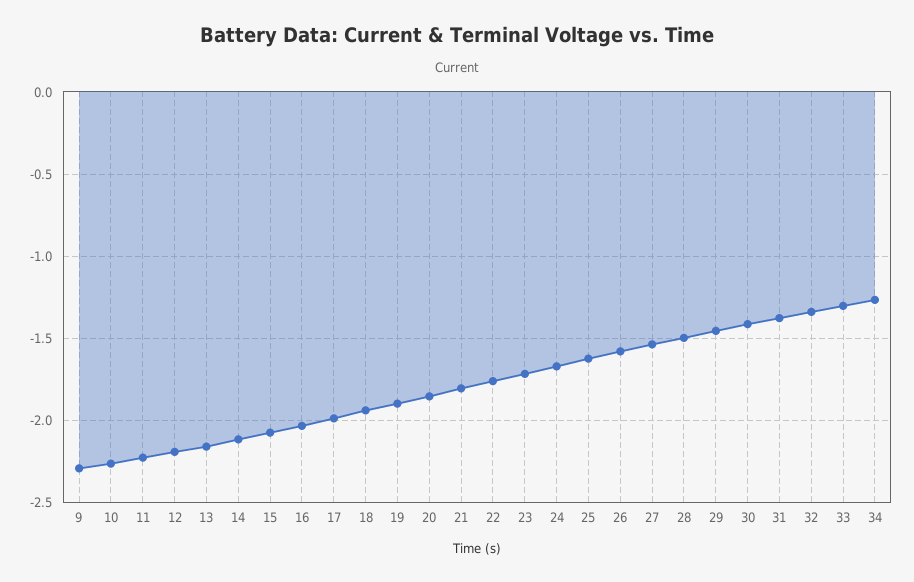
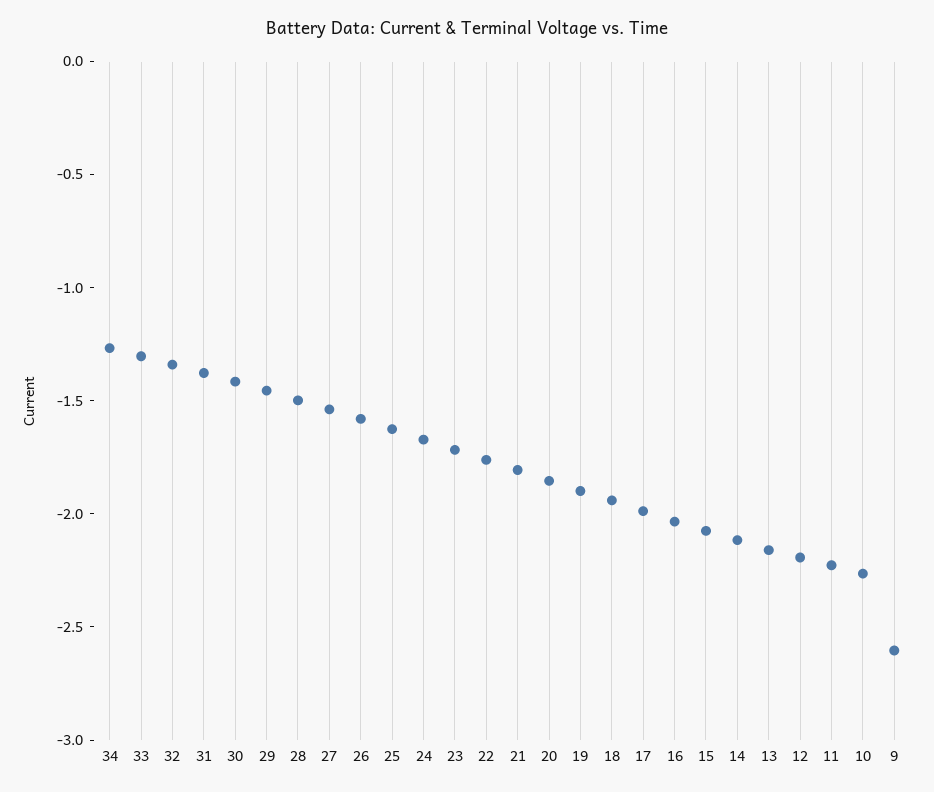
  {
-   "9": -2.3,
+   "9": -2.6,
    "10": -2.25,
    "11": -2.25,
    "12": -2.2,
    "13": -2.15,
    "14": -2.1,
    "15": -2.1,
    "16": -2.05,
    "17": -2,
    "18": -1.95,
    "19": -1.9,
    "20": -1.85,
    "21": -1.8,
    "22": -1.75,
    "23": -1.7,
    "24": -1.65,
    "25": -1.65,
    "26": -1.6,
    "27": -1.55,
    "28": -1.5,
    "29": -1.45,
    "30": -1.4,
    "31": -1.4,
    "32": -1.35,
    "33": -1.3,
    "34": -1.25
  }

